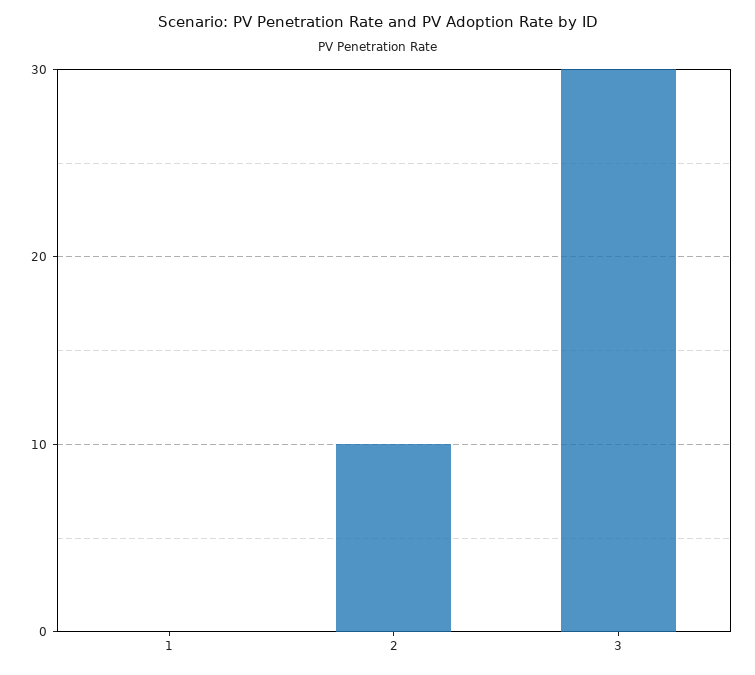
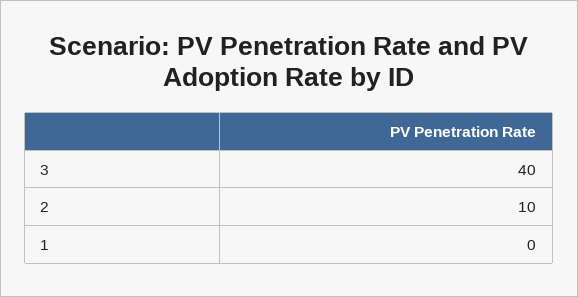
  {
    "1": 0,
    "2": 10,
-   "3": 30
+   "3": 40
  }

